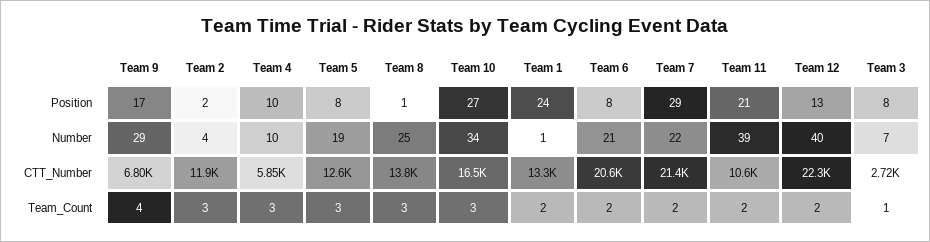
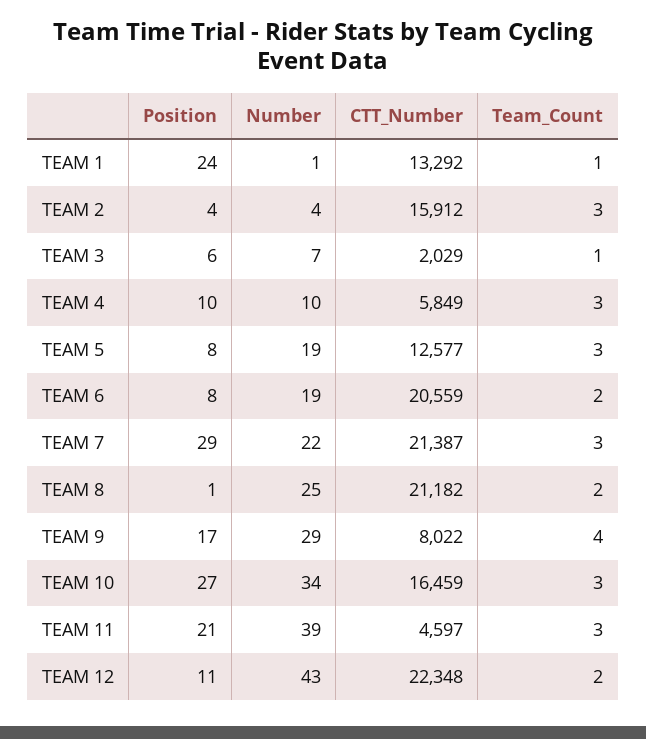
  {
    "Team 9": {
      "Position": 17,
      "Number": 29,
-     "CTT_Number": 6800,
+     "CTT_Number": 8022,
      "Team_Count": 4
    },
    "Team 2": {
-     "Position": 2,
+     "Position": 4,
      "Number": 4,
-     "CTT_Number": 11900,
+     "CTT_Number": 15912,
      "Team_Count": 3
    },
    "Team 4": {
      "Position": 10,
      "Number": 10,
      "CTT_Number": 5849,
      "Team_Count": 3
    },
    "Team 5": {
      "Position": 8,
      "Number": 19,
      "CTT_Number": 12577,
      "Team_Count": 3
    },
    "Team 8": {
      "Position": 1,
      "Number": 25,
-     "CTT_Number": 13800,
+     "CTT_Number": 21182,
-     "Team_Count": 3
+     "Team_Count": 2
    },
    "Team 10": {
      "Position": 27,
      "Number": 34,
      "CTT_Number": 16459,
      "Team_Count": 3
    },
    "Team 1": {
      "Position": 24,
      "Number": 1,
      "CTT_Number": 13292,
-     "Team_Count": 2
+     "Team_Count": 1
    },
    "Team 6": {
      "Position": 8,
-     "Number": 21,
+     "Number": 19,
      "CTT_Number": 20559,
      "Team_Count": 2
    },
    "Team 7": {
      "Position": 29,
      "Number": 22,
      "CTT_Number": 21387,
-     "Team_Count": 2
+     "Team_Count": 3
    },
    "Team 11": {
      "Position": 21,
      "Number": 39,
-     "CTT_Number": 10600,
+     "CTT_Number": 4597,
-     "Team_Count": 2
+     "Team_Count": 3
    },
    "Team 12": {
-     "Position": 13,
+     "Position": 11,
-     "Number": 40,
+     "Number": 43,
      "CTT_Number": 22348,
      "Team_Count": 2
    },
    "Team 3": {
-     "Position": 8,
+     "Position": 6,
      "Number": 7,
-     "CTT_Number": 2720,
+     "CTT_Number": 2029,
      "Team_Count": 1
    }
  }

